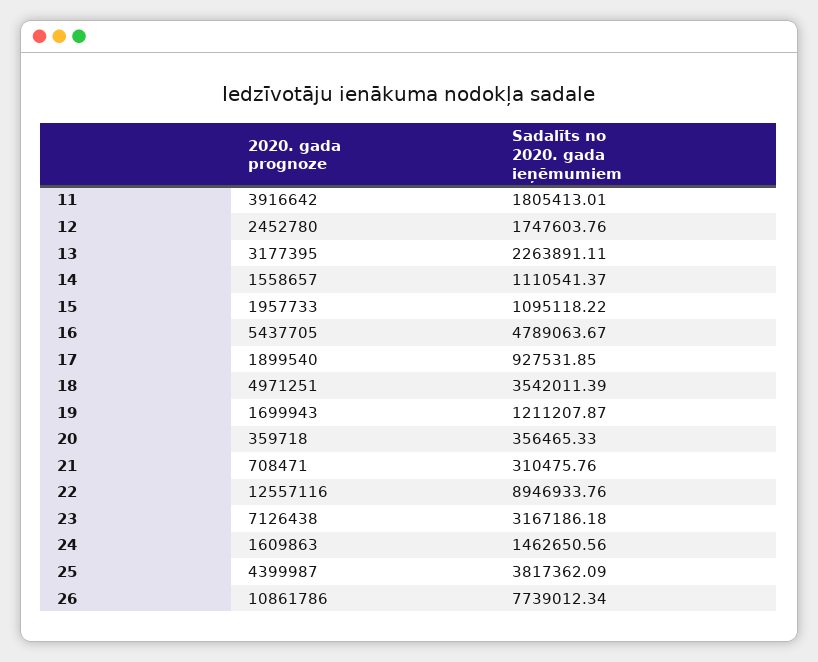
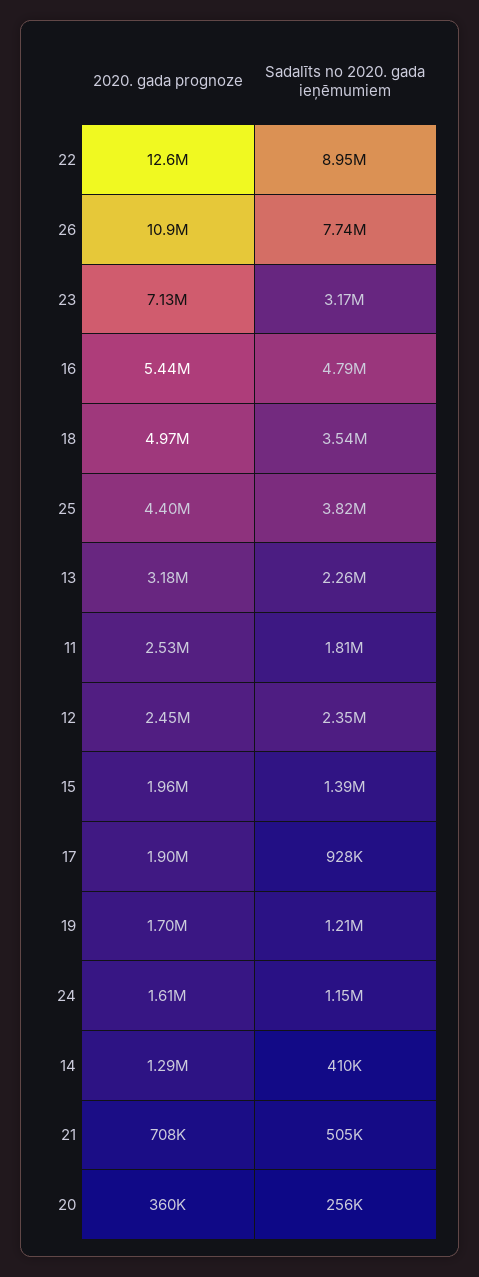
  {
    "2020. gada prognoze": {
-     "11": 3916642,
+     "11": 2530000,
      "12": 2452780,
      "13": 3177395,
-     "14": 1558657,
+     "14": 1290000,
      "15": 1957733,
      "16": 5437705,
      "17": 1899540,
      "18": 4971251,
      "19": 1699943,
      "20": 359718,
      "21": 708471,
      "22": 12557116,
      "23": 7126438,
      "24": 1609863,
      "25": 4399987,
      "26": 10861786
    },
    "Sadalīts no 2020. gada ieņēmumiem": {
      "11": 1805413.01,
-     "12": 1747603.76,
+     "12": 2350000,
      "13": 2263891.11,
-     "14": 1110541.37,
+     "14": 410000,
-     "15": 1095118.22,
+     "15": 1390000,
      "16": 4789063.67,
      "17": 927531.85,
      "18": 3542011.39,
      "19": 1211207.87,
-     "20": 356465.33,
+     "20": 256000,
-     "21": 310475.76,
+     "21": 505000,
      "22": 8946933.76,
      "23": 3167186.18,
-     "24": 1462650.56,
+     "24": 1150000,
      "25": 3817362.09,
      "26": 7739012.34
    }
  }

